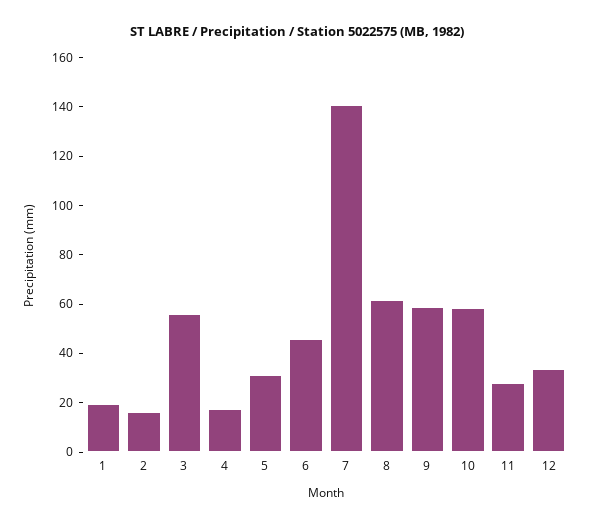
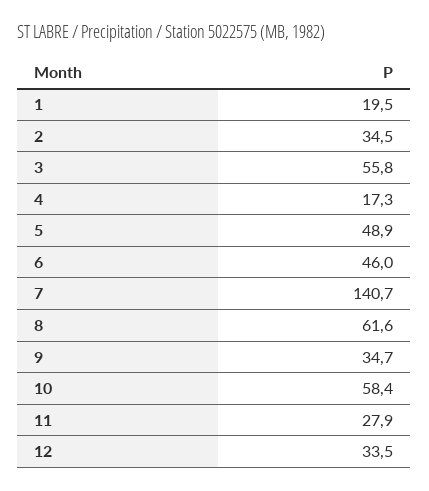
  {
    "1": 19.5,
-   "2": 15,
+   "2": 34.5,
    "3": 55.8,
    "4": 17.3,
-   "5": 30,
+   "5": 48.9,
    "6": 46,
    "7": 140.7,
    "8": 61.6,
-   "9": 60,
+   "9": 34.7,
    "10": 58.4,
    "11": 27.9,
    "12": 33.5
  }

